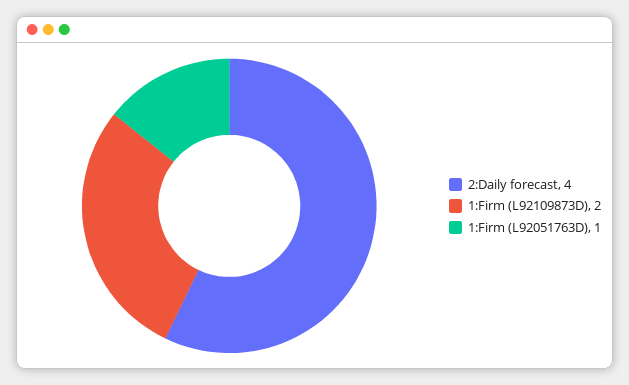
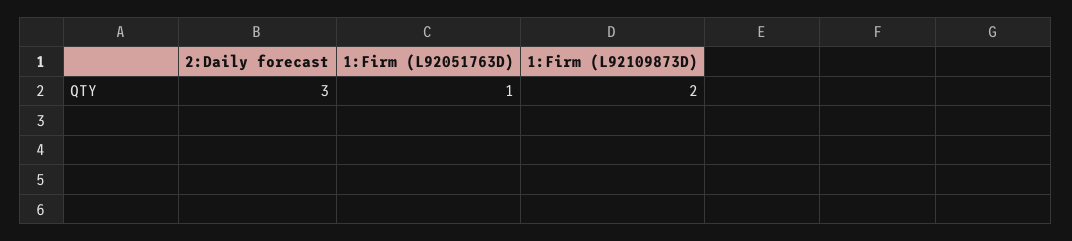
  {
-   "2:Daily forecast": 4,
+   "2:Daily forecast": 3,
    "1:Firm (L92109873D)": 2,
    "1:Firm (L92051763D)": 1
  }

